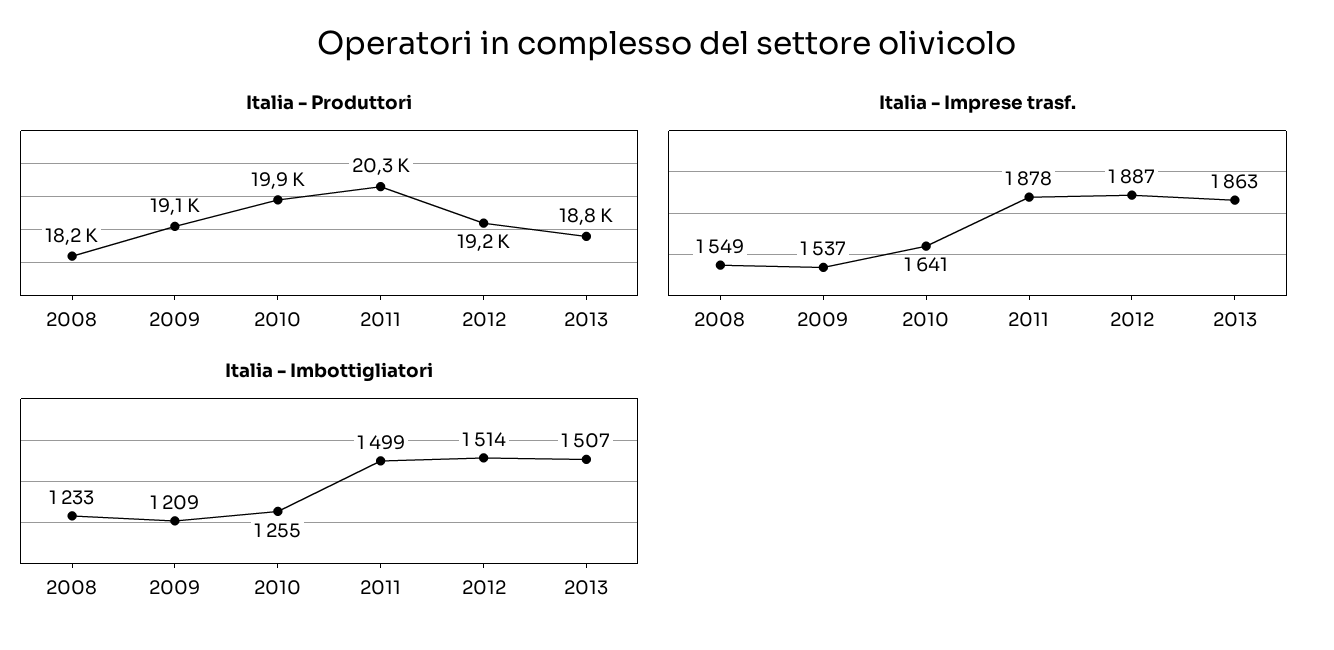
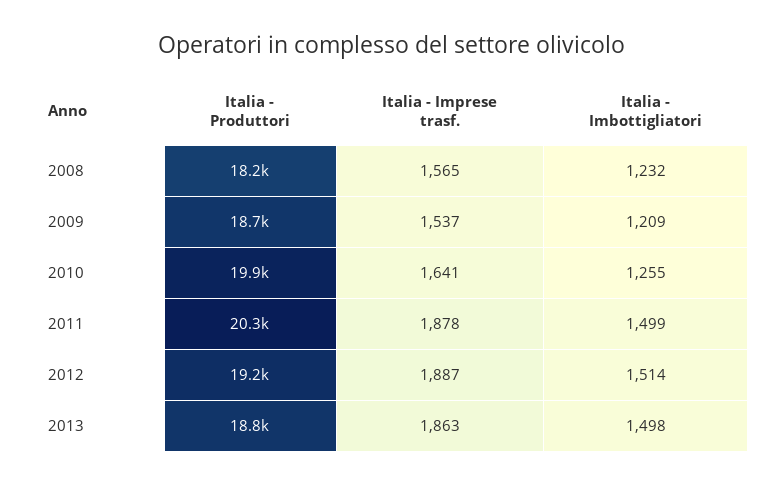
  {
    "Italia - Produttori": {
      "2008": 18200,
-     "2009": 19100,
+     "2009": 18700,
      "2010": 19900,
      "2011": 20300,
      "2012": 19200,
      "2013": 18800
    },
    "Italia - Imprese trasf.": {
-     "2008": 1549,
+     "2008": 1565,
      "2009": 1537,
      "2010": 1641,
      "2011": 1878,
      "2012": 1887,
      "2013": 1863
    },
    "Italia - Imbottigliatori": {
-     "2008": 1233,
+     "2008": 1232,
      "2009": 1209,
      "2010": 1255,
      "2011": 1499,
      "2012": 1514,
-     "2013": 1507
+     "2013": 1498
    }
  }

